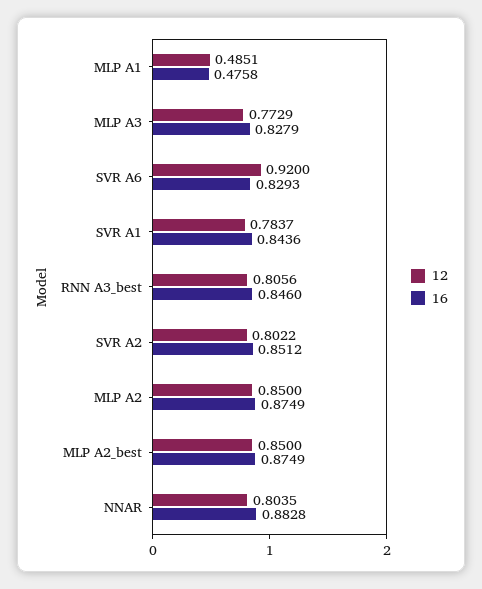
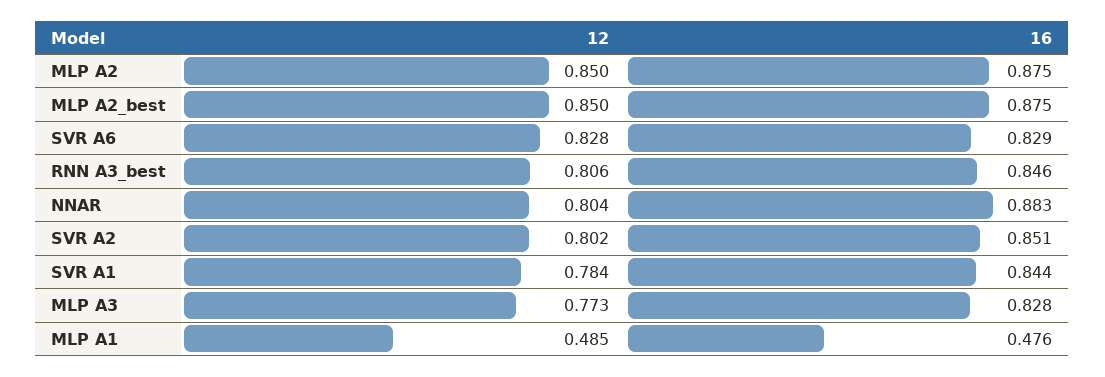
  {
    "12": {
      "MLP A1": 0.4851,
      "MLP A3": 0.7729,
-     "SVR A6": 0.92,
+     "SVR A6": 0.828,
      "SVR A1": 0.7837,
      "RNN A3_best": 0.8056,
      "SVR A2": 0.8022,
      "MLP A2": 0.85,
      "MLP A2_best": 0.85,
      "NNAR": 0.8035
    },
    "16": {
      "MLP A1": 0.4758,
      "MLP A3": 0.8279,
      "SVR A6": 0.8293,
      "SVR A1": 0.8436,
      "RNN A3_best": 0.846,
      "SVR A2": 0.8512,
      "MLP A2": 0.8749,
      "MLP A2_best": 0.8749,
      "NNAR": 0.8828
    }
  }

